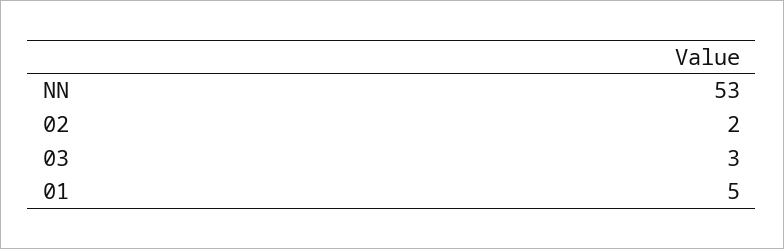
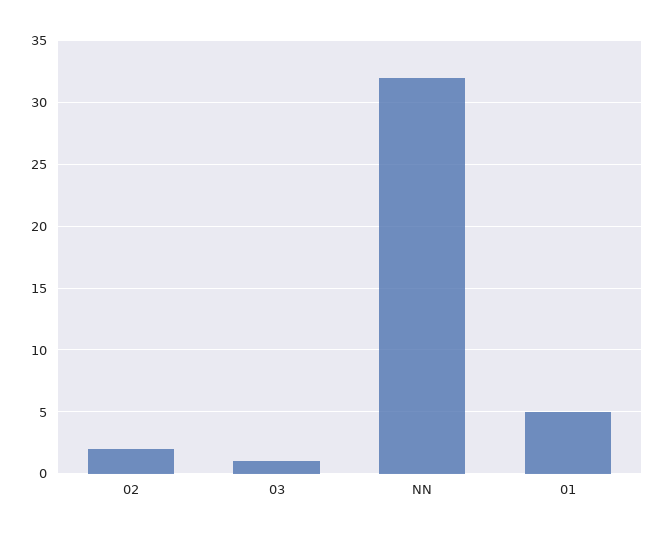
  {
-   "NN": 53,
+   "NN": 32,
    "02": 2,
-   "03": 3,
+   "03": 1,
    "01": 5
  }

